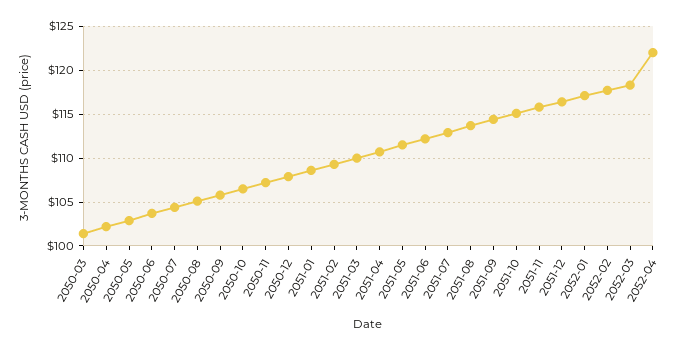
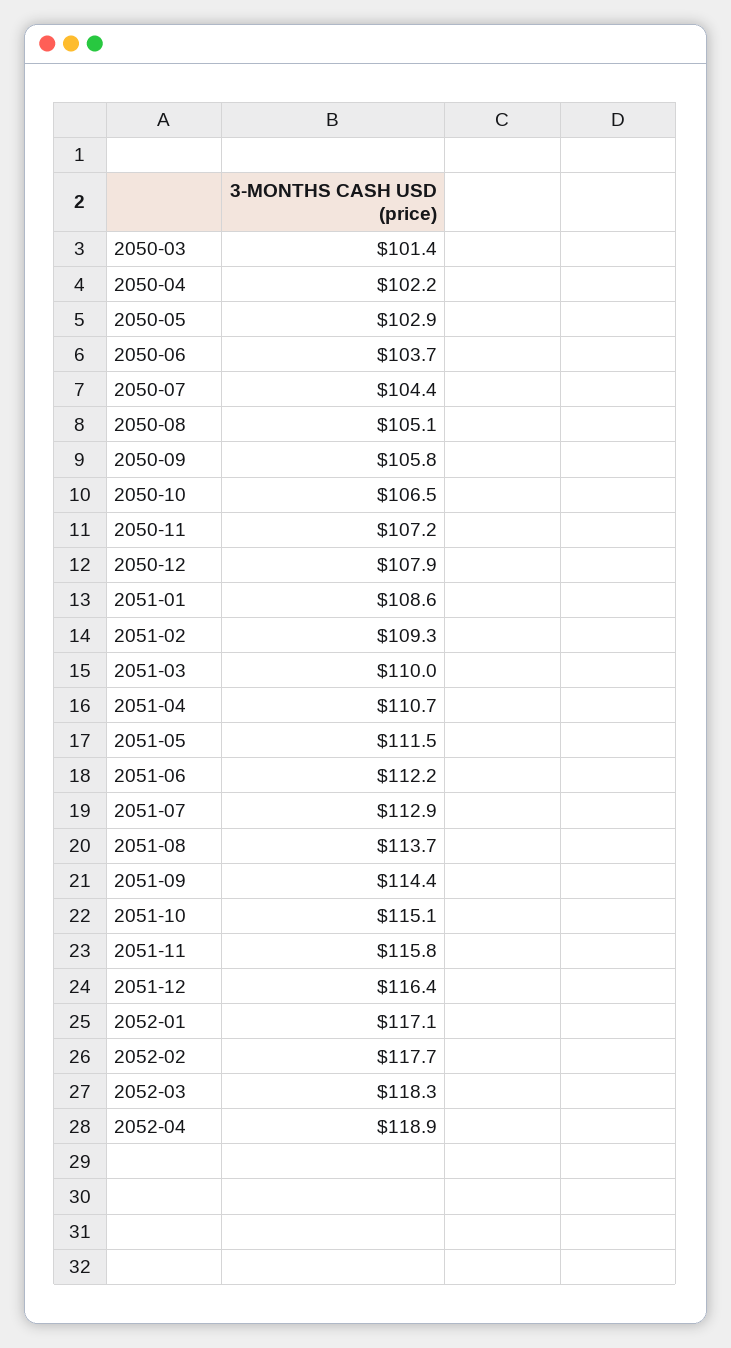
  {
    "2050-03": 101.4,
    "2050-04": 102.2,
    "2050-05": 102.9,
    "2050-06": 103.7,
    "2050-07": 104.4,
    "2050-08": 105.1,
    "2050-09": 105.8,
    "2050-10": 106.5,
    "2050-11": 107.2,
    "2050-12": 107.9,
    "2051-01": 108.6,
    "2051-02": 109.3,
    "2051-03": 110,
    "2051-04": 110.7,
    "2051-05": 111.5,
    "2051-06": 112.2,
    "2051-07": 112.9,
    "2051-08": 113.7,
    "2051-09": 114.4,
    "2051-10": 115.1,
    "2051-11": 115.8,
    "2051-12": 116.4,
    "2052-01": 117.1,
    "2052-02": 117.7,
    "2052-03": 118.3,
-   "2052-04": 122
+   "2052-04": 118.9
  }

